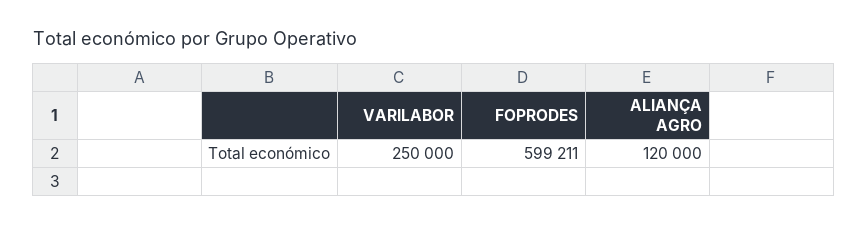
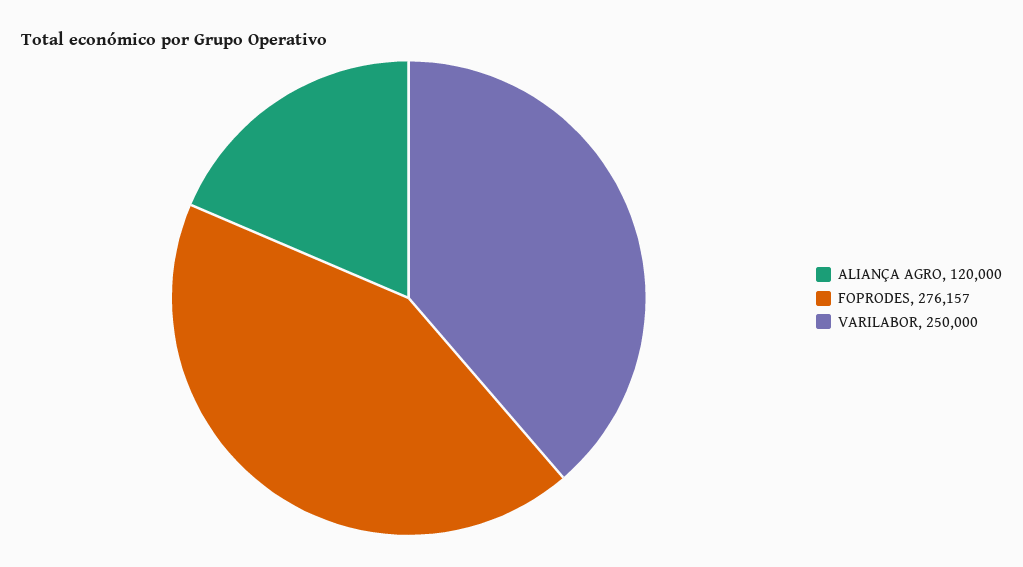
  {
    "VARILABOR": 250000,
-   "FOPRODES": 599211,
+   "FOPRODES": 276157,
    "ALIANÇA AGRO": 120000
  }

